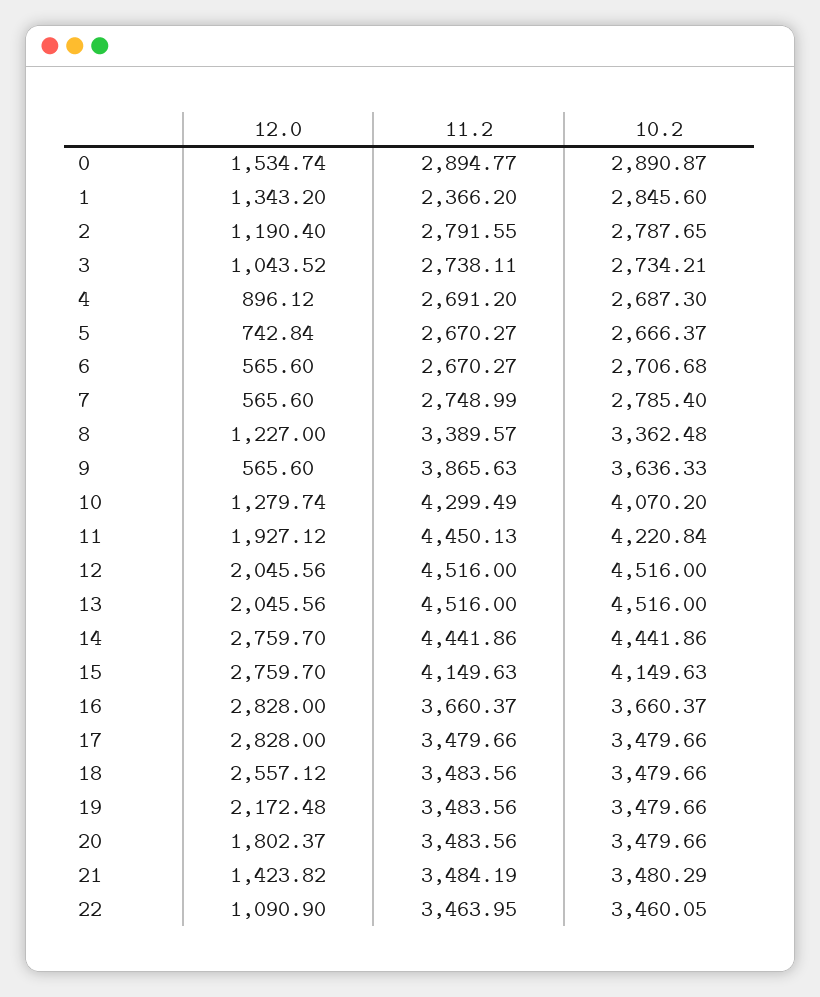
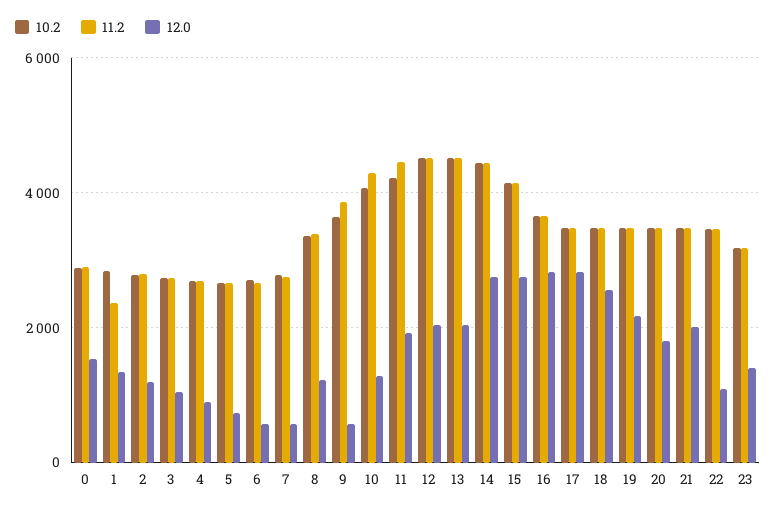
  {
    "12.0": {
      "0": 1534.74,
      "1": 1343.2,
      "2": 1190.4,
      "3": 1043.52,
      "4": 896.12,
      "5": 742.84,
      "6": 565.6,
      "7": 565.6,
      "8": 1227,
      "9": 565.6,
      "10": 1279.74,
      "11": 1927.12,
      "12": 2045.56,
      "13": 2045.56,
      "14": 2759.7,
      "15": 2759.7,
      "16": 2828,
      "17": 2828,
      "18": 2557.12,
      "19": 2172.48,
      "20": 1802.37,
-     "21": 1423.82,
+     "21": 2000,
-     "22": 1090.9
+     "22": 1090.9,
+     "23": 1400
    },
    "11.2": {
      "0": 2894.77,
      "1": 2366.2,
      "2": 2791.55,
      "3": 2738.11,
      "4": 2691.2,
      "5": 2670.27,
      "6": 2670.27,
      "7": 2748.99,
      "8": 3389.57,
      "9": 3865.63,
      "10": 4299.49,
      "11": 4450.13,
      "12": 4516,
      "13": 4516,
      "14": 4441.86,
      "15": 4149.63,
      "16": 3660.37,
      "17": 3479.66,
      "18": 3483.56,
      "19": 3483.56,
      "20": 3483.56,
      "21": 3484.19,
-     "22": 3463.95
+     "22": 3463.95,
+     "23": 3200
    },
    "10.2": {
      "0": 2890.87,
      "1": 2845.6,
      "2": 2787.65,
      "3": 2734.21,
      "4": 2687.3,
      "5": 2666.37,
      "6": 2706.68,
      "7": 2785.4,
      "8": 3362.48,
      "9": 3636.33,
      "10": 4070.2,
      "11": 4220.84,
      "12": 4516,
      "13": 4516,
      "14": 4441.86,
      "15": 4149.63,
      "16": 3660.37,
      "17": 3479.66,
      "18": 3479.66,
      "19": 3479.66,
      "20": 3479.66,
      "21": 3480.29,
-     "22": 3460.05
+     "22": 3460.05,
+     "23": 3200
    }
  }

